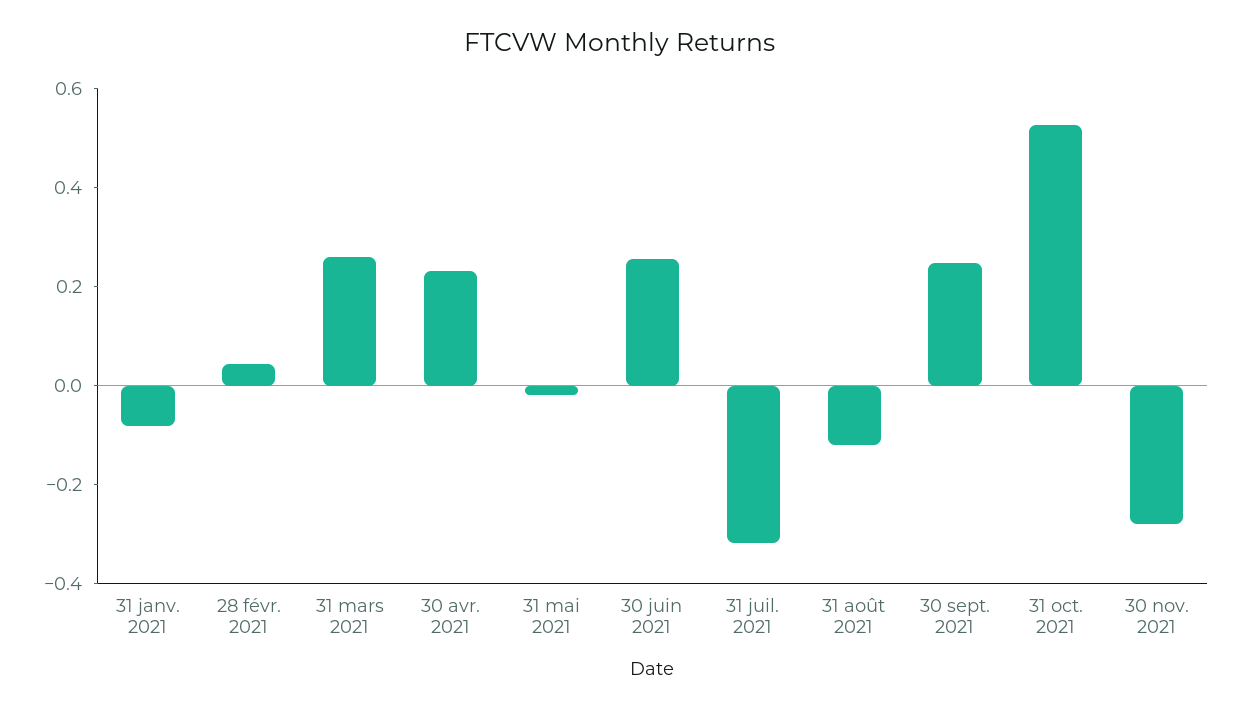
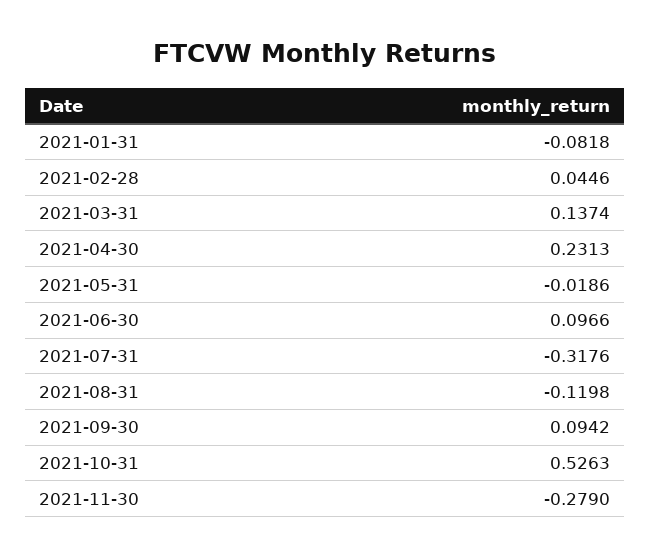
  {
    "31 janv. 2021": -0.0818,
    "28 févr. 2021": 0.0446,
-   "31 mars 2021": 0.25,
+   "31 mars 2021": 0.1374,
    "30 avr. 2021": 0.2313,
    "31 mai 2021": -0.0186,
-   "30 juin 2021": 0.25,
+   "30 juin 2021": 0.0966,
    "31 juil. 2021": -0.3176,
    "31 août 2021": -0.1198,
-   "30 sept. 2021": 0.25,
+   "30 sept. 2021": 0.0942,
    "31 oct. 2021": 0.5263,
    "30 nov. 2021": -0.279
  }

